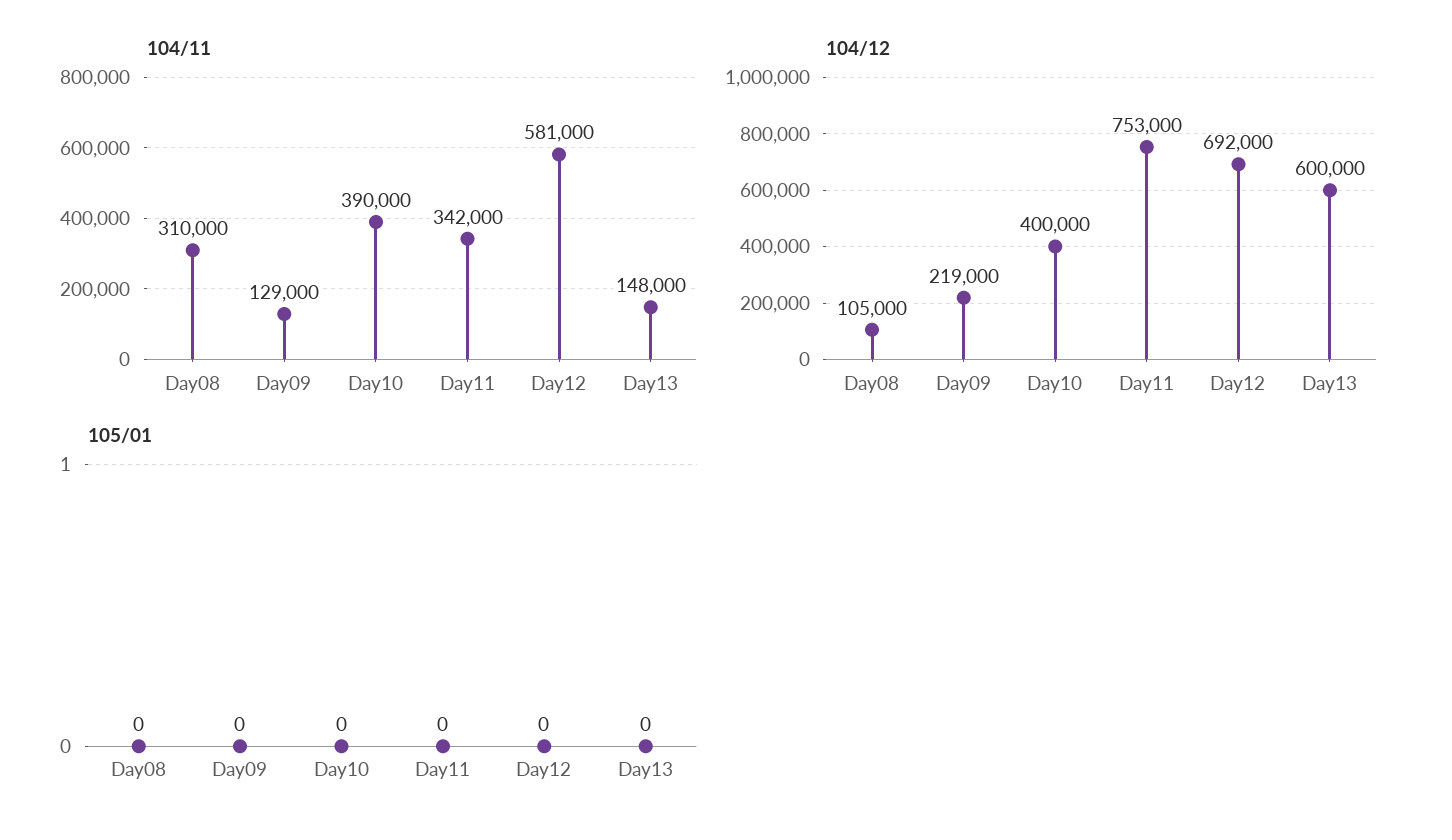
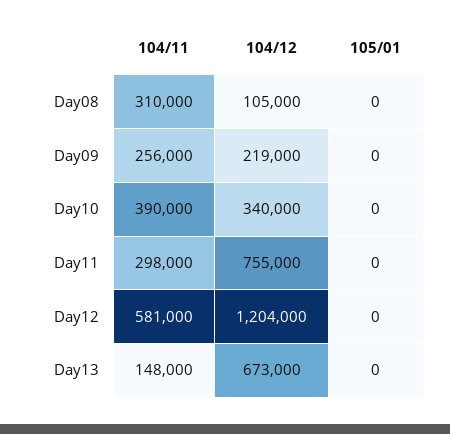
  {
    "104/11": {
      "Day08": 310000,
-     "Day09": 129000,
+     "Day09": 256000,
      "Day10": 390000,
-     "Day11": 342000,
+     "Day11": 298000,
      "Day12": 581000,
      "Day13": 148000
    },
    "104/12": {
      "Day08": 105000,
      "Day09": 219000,
-     "Day10": 400000,
+     "Day10": 340000,
-     "Day11": 753000,
+     "Day11": 755000,
-     "Day12": 692000,
+     "Day12": 1204000,
-     "Day13": 600000
+     "Day13": 673000
    },
    "105/01": {
      "Day08": 0,
      "Day09": 0,
      "Day10": 0,
      "Day11": 0,
      "Day12": 0,
      "Day13": 0
    }
  }

